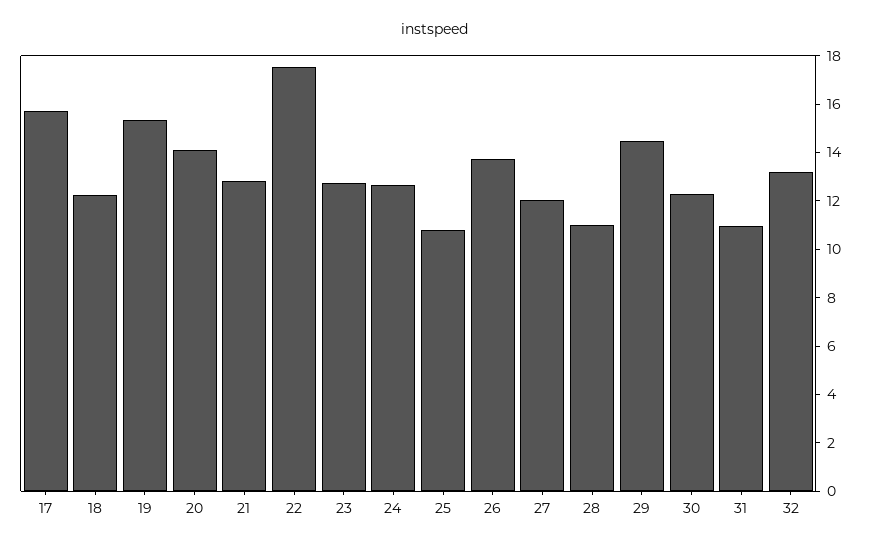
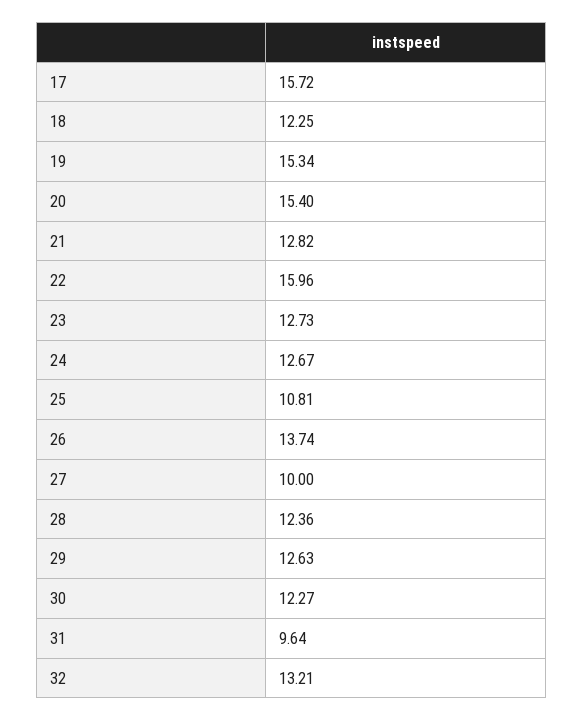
  {
    "17": 15.72,
    "18": 12.25,
    "19": 15.34,
-   "20": 14,
+   "20": 15.4,
    "21": 12.82,
-   "22": 17.5,
+   "22": 15.96,
    "23": 12.73,
    "24": 12.67,
    "25": 10.81,
    "26": 13.74,
-   "27": 12,
+   "27": 10,
-   "28": 11,
+   "28": 12.36,
-   "29": 14.5,
+   "29": 12.63,
    "30": 12.27,
-   "31": 11,
+   "31": 9.64,
    "32": 13.21
  }

